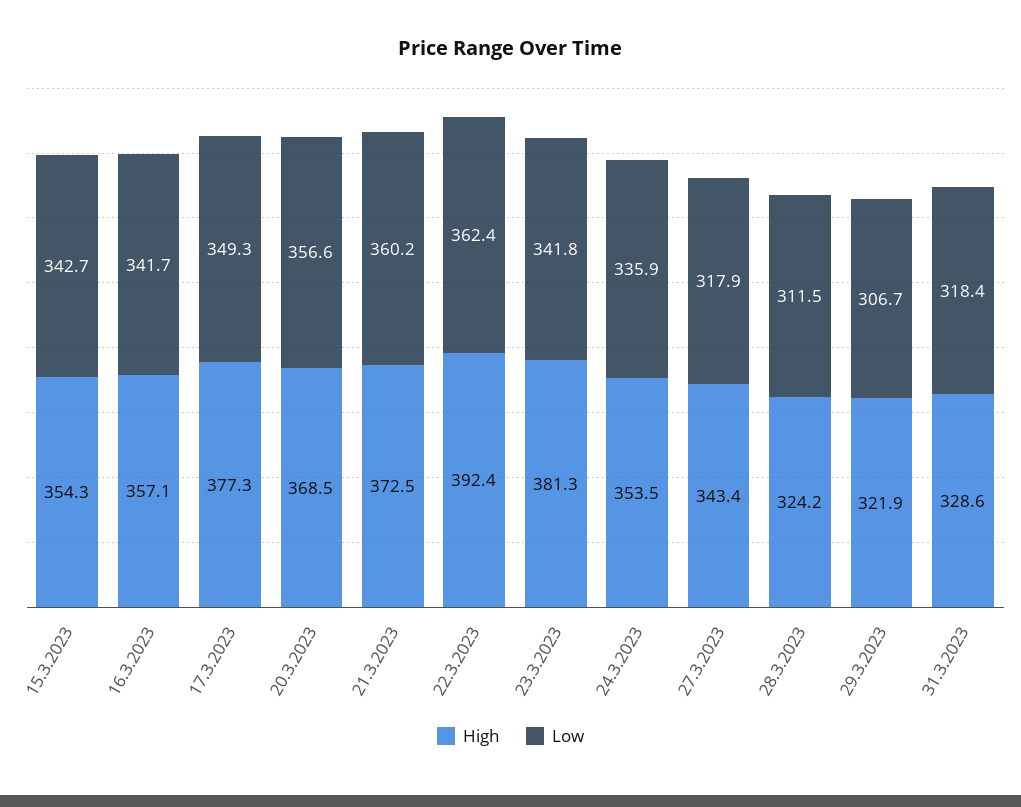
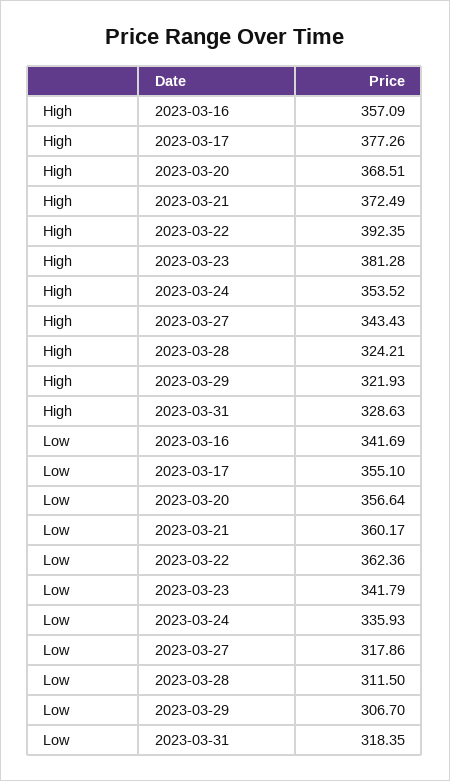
  {
    "High": {
-     "15.3.2023": 354.3,
      "16.3.2023": 357.09,
      "17.3.2023": 377.26,
      "20.3.2023": 368.51,
      "21.3.2023": 372.49,
      "22.3.2023": 392.35,
      "23.3.2023": 381.28,
      "24.3.2023": 353.52,
      "27.3.2023": 343.43,
      "28.3.2023": 324.21,
      "29.3.2023": 321.93,
      "31.3.2023": 328.63
    },
    "Low": {
-     "15.3.2023": 342.7,
      "16.3.2023": 341.69,
-     "17.3.2023": 349.3,
+     "17.3.2023": 355.1,
      "20.3.2023": 356.64,
      "21.3.2023": 360.17,
      "22.3.2023": 362.36,
      "23.3.2023": 341.79,
      "24.3.2023": 335.93,
      "27.3.2023": 317.86,
      "28.3.2023": 311.5,
      "29.3.2023": 306.7,
      "31.3.2023": 318.35
    }
  }

